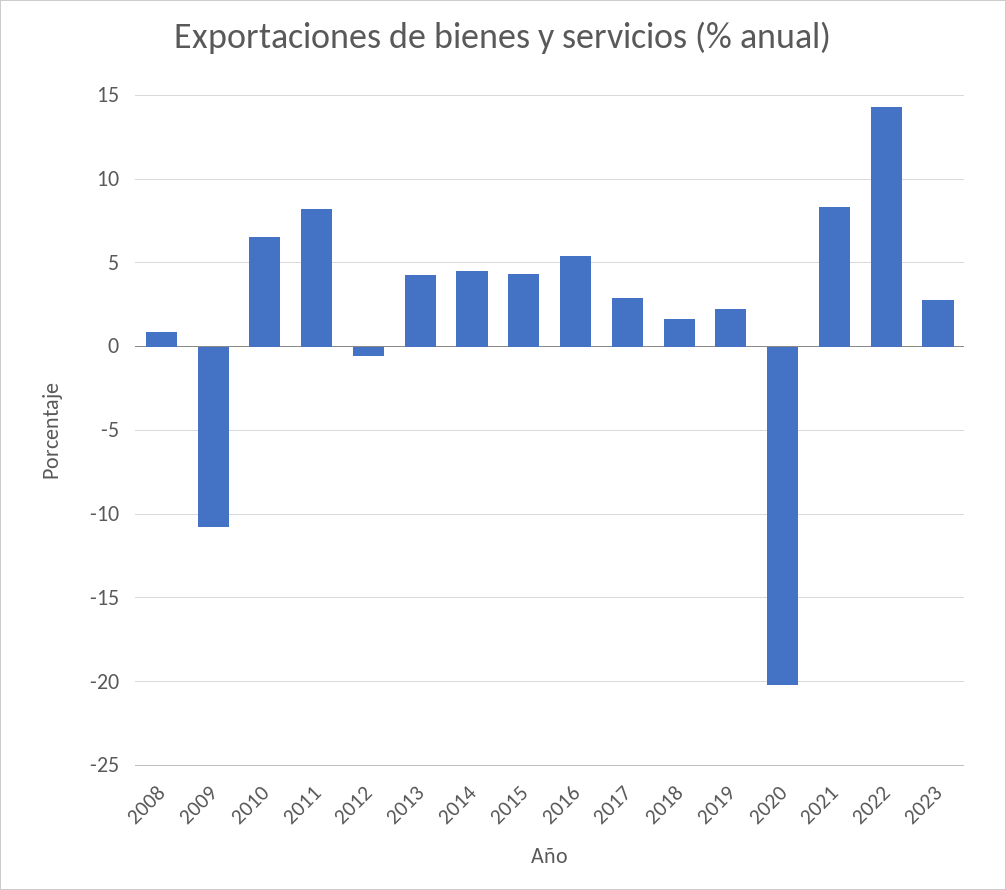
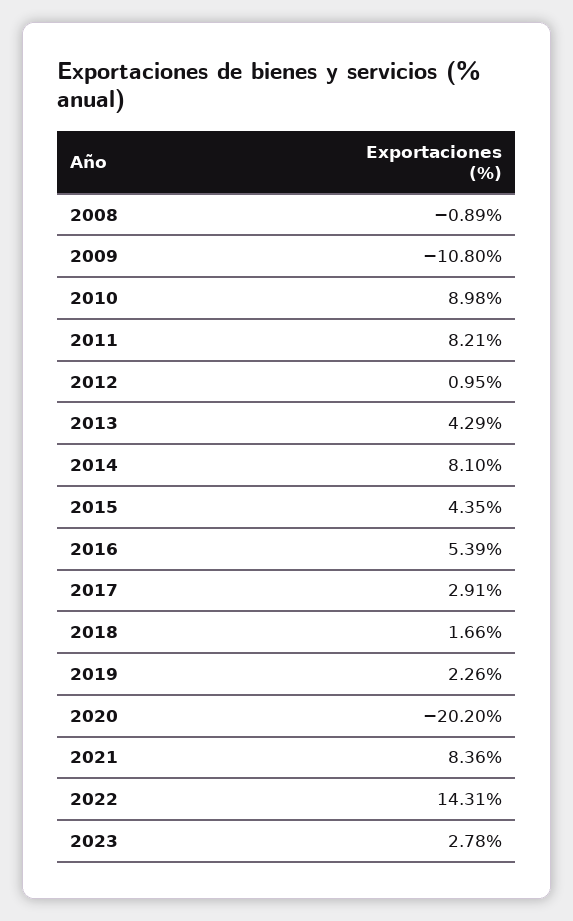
  {
-   "2008": 1,
+   "2008": -0.89,
    "2009": -10.8,
-   "2010": 6.5,
+   "2010": 8.98,
    "2011": 8.21,
-   "2012": -0.5,
+   "2012": 0.95,
    "2013": 4.29,
-   "2014": 4.5,
+   "2014": 8.1,
    "2015": 4.35,
    "2016": 5.39,
    "2017": 2.91,
    "2018": 1.66,
    "2019": 2.26,
    "2020": -20.2,
    "2021": 8.36,
    "2022": 14.31,
    "2023": 2.78
  }

